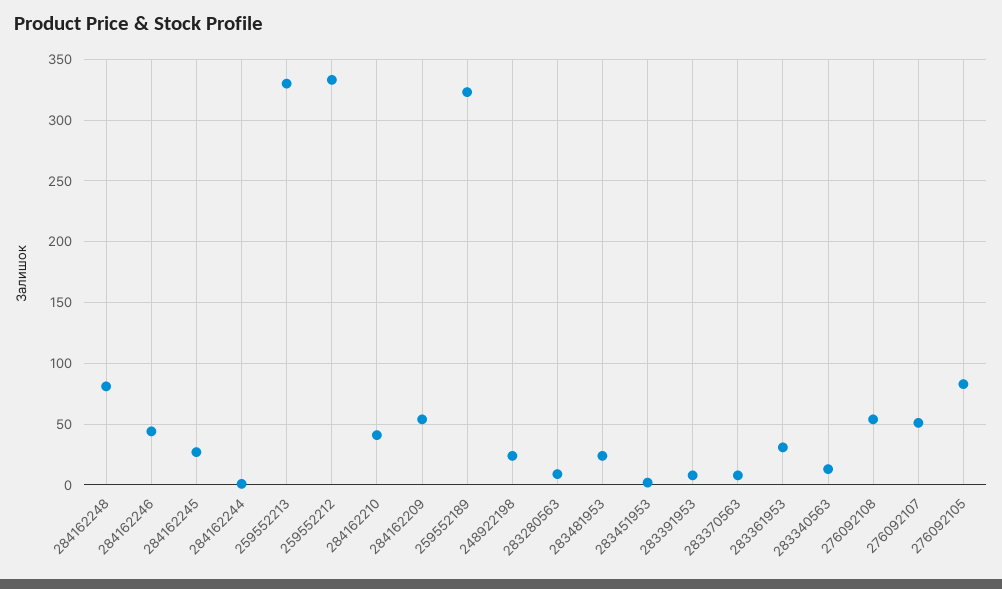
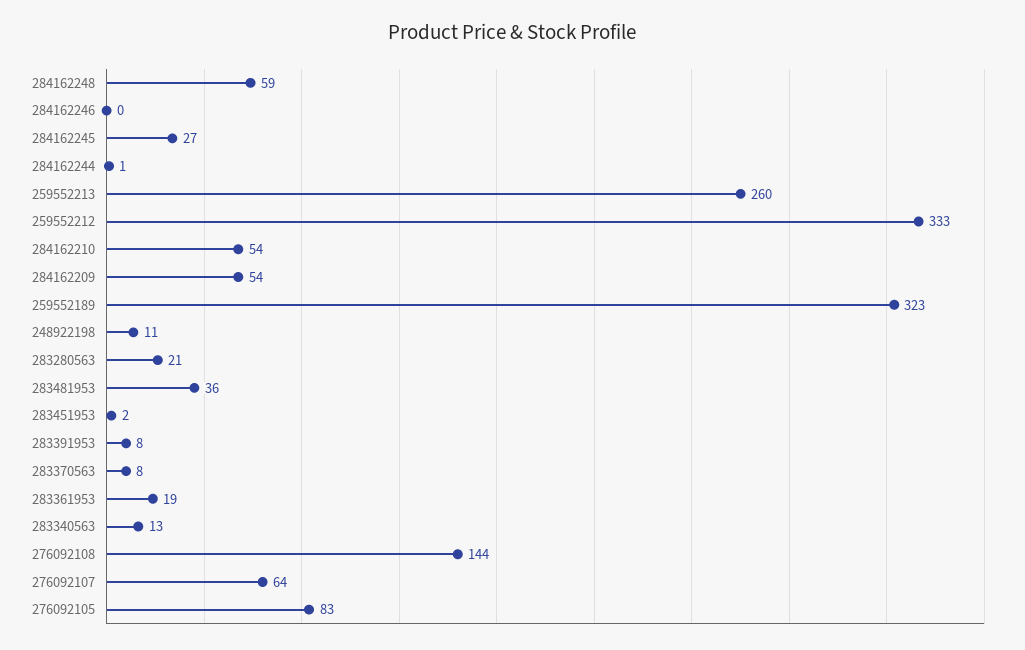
  {
-   "284162248": 80,
+   "284162248": 59,
-   "284162246": 45,
+   "284162246": 0,
    "284162245": 27,
    "284162244": 1,
-   "259552213": 330,
+   "259552213": 260,
    "259552212": 333,
-   "284162210": 40,
+   "284162210": 54,
    "284162209": 54,
    "259552189": 323,
-   "248922198": 25,
+   "248922198": 11,
-   "283280563": 10,
+   "283280563": 21,
-   "283481953": 25,
+   "283481953": 36,
    "283451953": 2,
    "283391953": 8,
    "283370563": 8,
-   "283361953": 30,
+   "283361953": 19,
    "283340563": 13,
-   "276092108": 55,
+   "276092108": 144,
-   "276092107": 50,
+   "276092107": 64,
    "276092105": 83
  }

